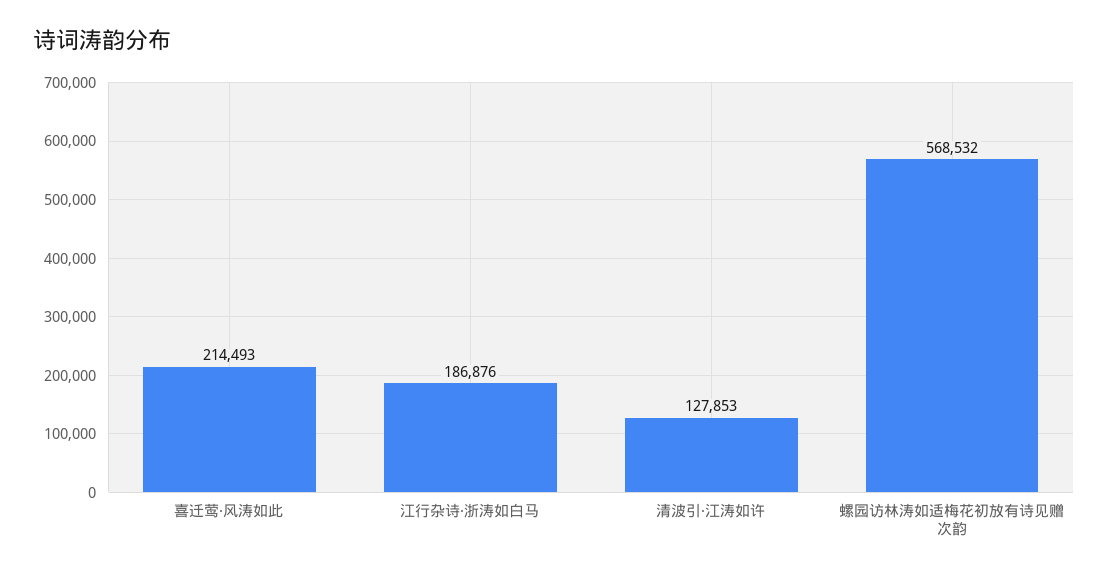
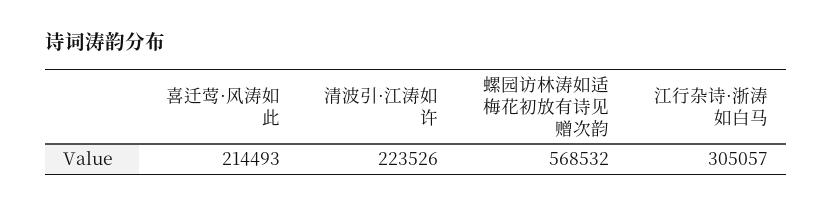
  {
    "喜迁莺·风涛如此": 214493,
-   "江行杂诗·浙涛如白马": 186876,
+   "江行杂诗·浙涛如白马": 305057,
-   "清波引·江涛如许": 127853,
+   "清波引·江涛如许": 223526,
    "螺园访林涛如适梅花初放有诗见赠次韵": 568532
  }

